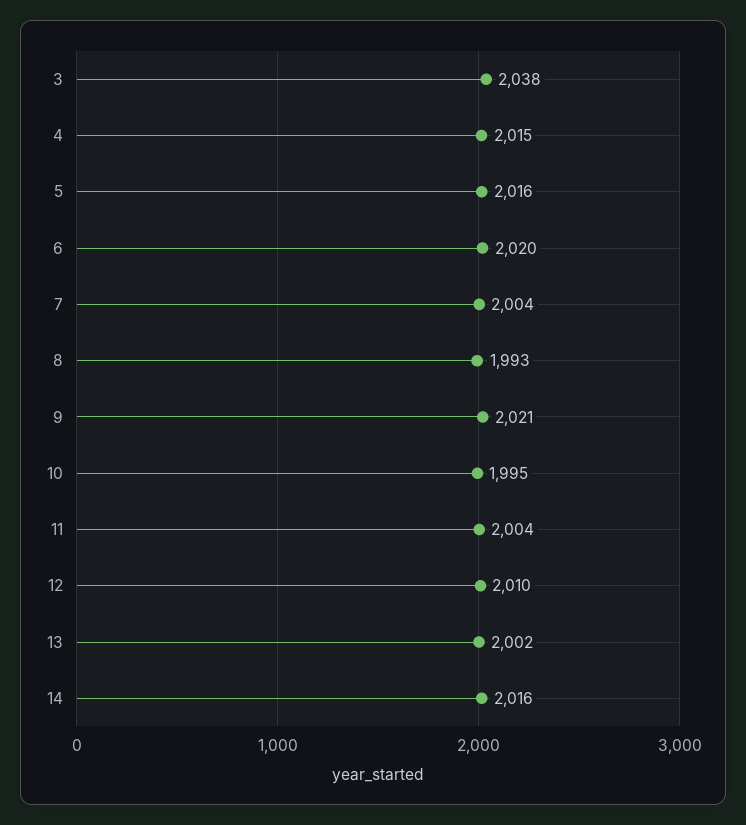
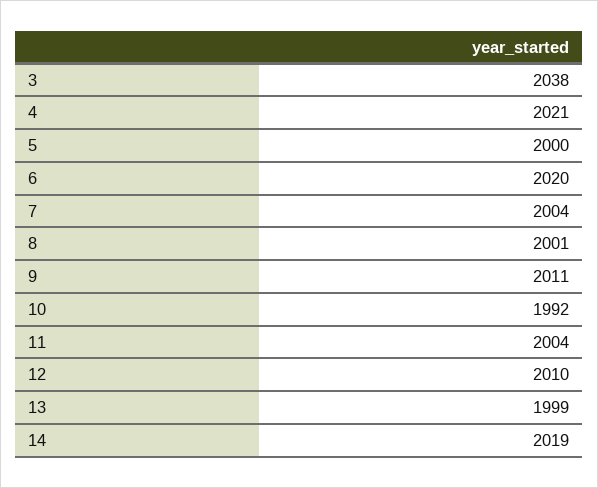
  {
    "3": 2038,
-   "4": 2015,
+   "4": 2021,
-   "5": 2016,
+   "5": 2000,
    "6": 2020,
    "7": 2004,
-   "8": 1993,
+   "8": 2001,
-   "9": 2021,
+   "9": 2011,
-   "10": 1995,
+   "10": 1992,
    "11": 2004,
    "12": 2010,
-   "13": 2002,
+   "13": 1999,
-   "14": 2016
+   "14": 2019
  }

